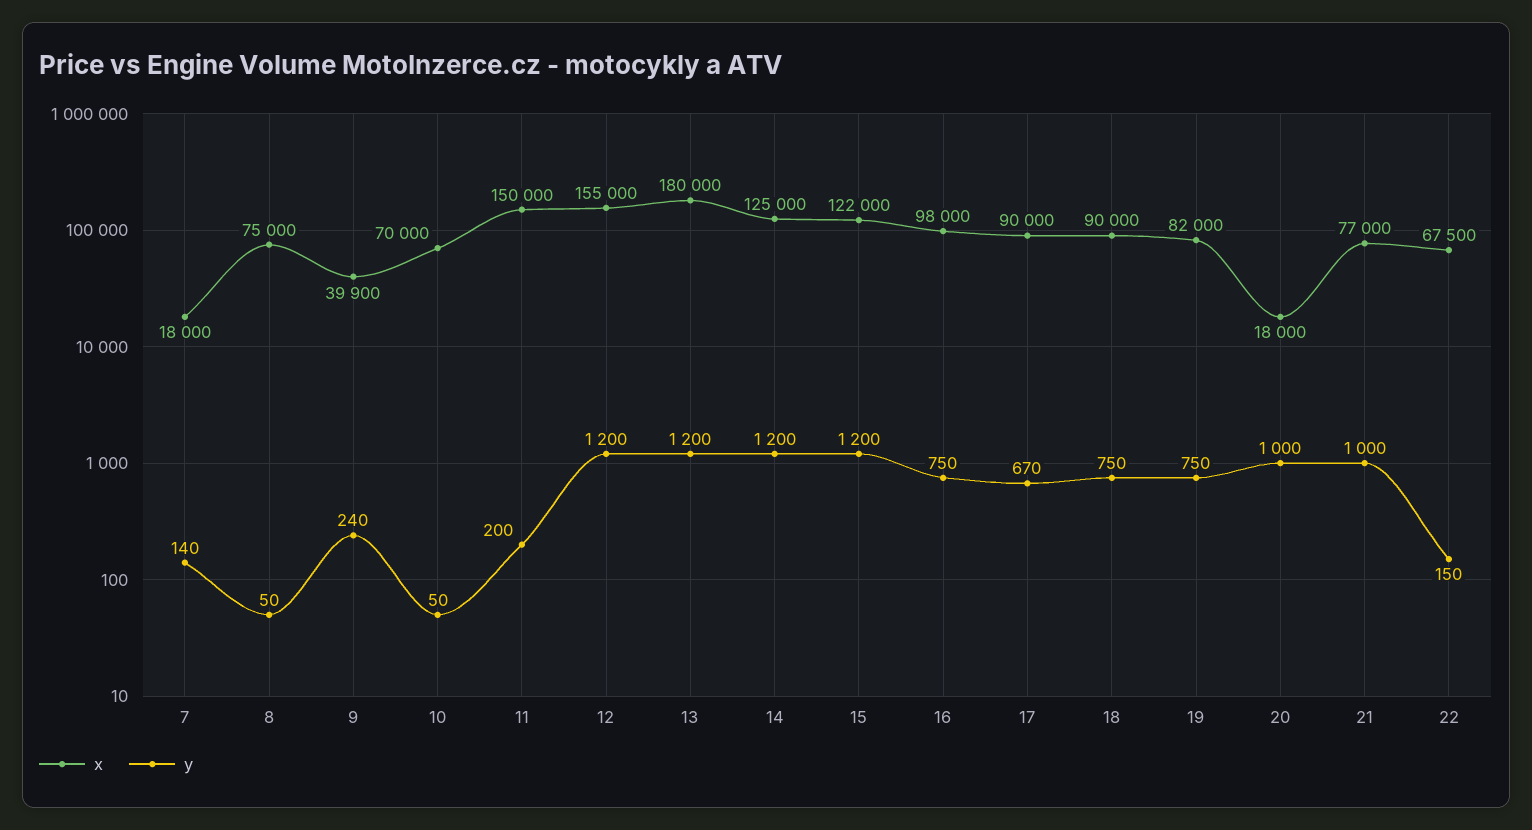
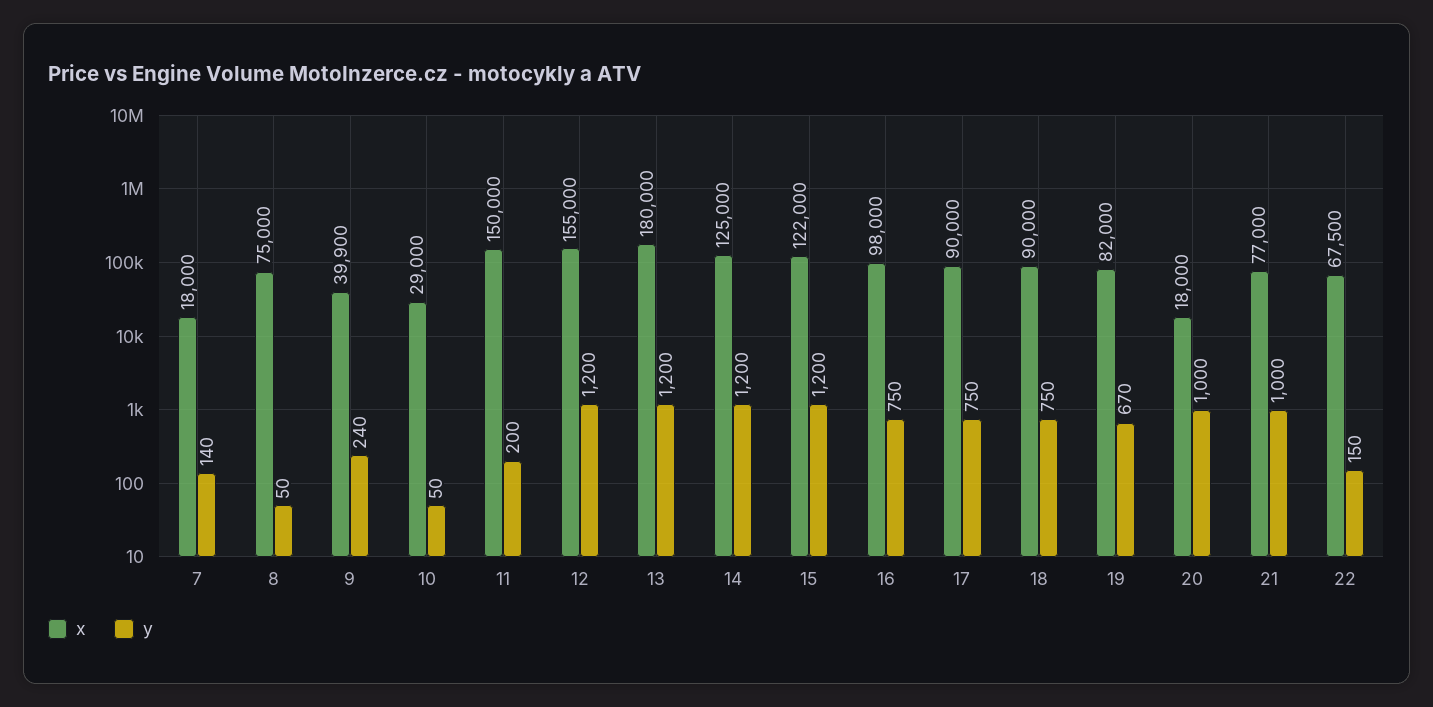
  {
    "x": {
      "7": 18000,
      "8": 75000,
      "9": 39900,
-     "10": 70000,
+     "10": 29000,
      "11": 150000,
      "12": 155000,
      "13": 180000,
      "14": 125000,
      "15": 122000,
      "16": 98000,
      "17": 90000,
      "18": 90000,
      "19": 82000,
      "20": 18000,
      "21": 77000,
      "22": 67500
    },
    "y": {
      "7": 140,
      "8": 50,
      "9": 240,
      "10": 50,
      "11": 200,
      "12": 1200,
      "13": 1200,
      "14": 1200,
      "15": 1200,
      "16": 750,
-     "17": 670,
+     "17": 750,
      "18": 750,
-     "19": 750,
+     "19": 670,
      "20": 1000,
      "21": 1000,
      "22": 150
    }
  }

